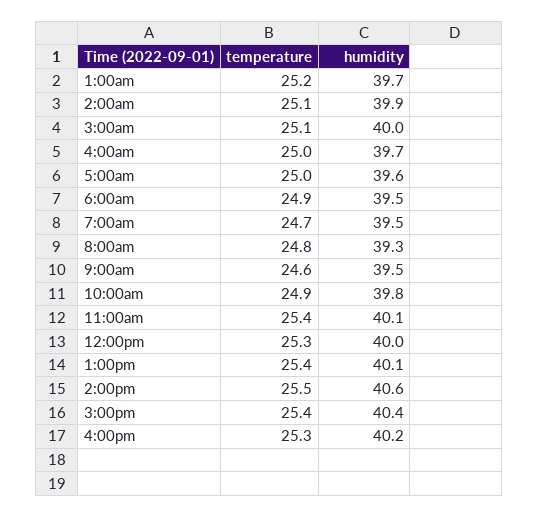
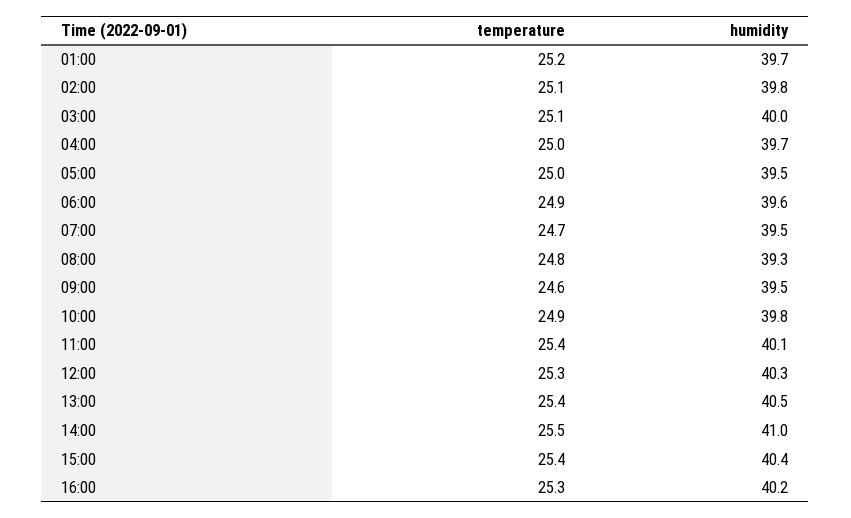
  {
    "temperature": {
      "1:00am": 25.2,
      "2:00am": 25.1,
      "3:00am": 25.1,
      "4:00am": 25,
      "5:00am": 25,
      "6:00am": 24.9,
      "7:00am": 24.7,
      "8:00am": 24.8,
      "9:00am": 24.6,
      "10:00am": 24.9,
      "11:00am": 25.4,
      "12:00pm": 25.3,
      "1:00pm": 25.4,
      "2:00pm": 25.5,
      "3:00pm": 25.4,
      "4:00pm": 25.3
    },
    "humidity": {
      "1:00am": 39.7,
-     "2:00am": 39.9,
+     "2:00am": 39.8,
      "3:00am": 40,
      "4:00am": 39.7,
-     "5:00am": 39.6,
+     "5:00am": 39.5,
-     "6:00am": 39.5,
+     "6:00am": 39.6,
      "7:00am": 39.5,
      "8:00am": 39.3,
      "9:00am": 39.5,
      "10:00am": 39.8,
      "11:00am": 40.1,
-     "12:00pm": 40,
+     "12:00pm": 40.3,
-     "1:00pm": 40.1,
+     "1:00pm": 40.5,
-     "2:00pm": 40.6,
+     "2:00pm": 41,
      "3:00pm": 40.4,
      "4:00pm": 40.2
    }
  }

